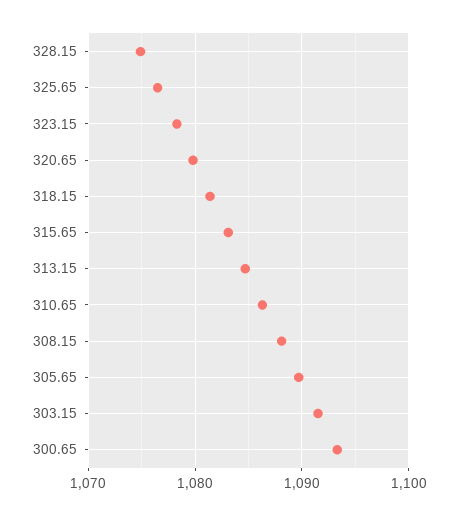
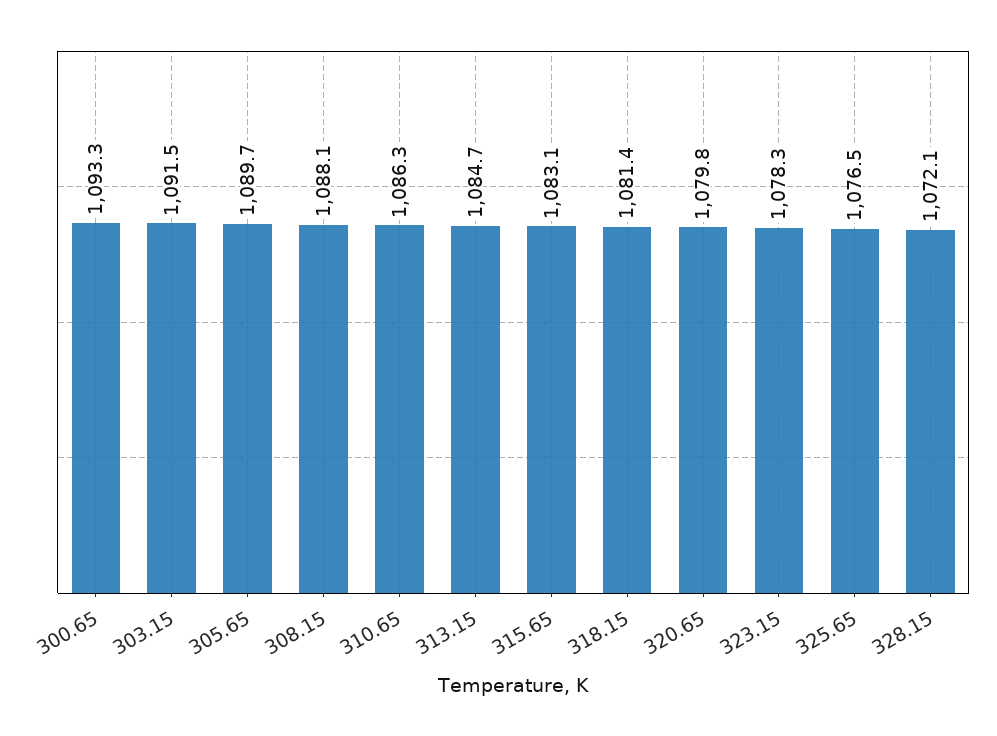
  {
-   "328.15": 1075,
+   "328.15": 1072.1,
    "325.65": 1076.5,
    "323.15": 1078.3,
    "320.65": 1079.8,
    "318.15": 1081.4,
    "315.65": 1083.1,
    "313.15": 1084.7,
    "310.65": 1086.3,
    "308.15": 1088.1,
    "305.65": 1089.7,
    "303.15": 1091.5,
    "300.65": 1093.3
  }

